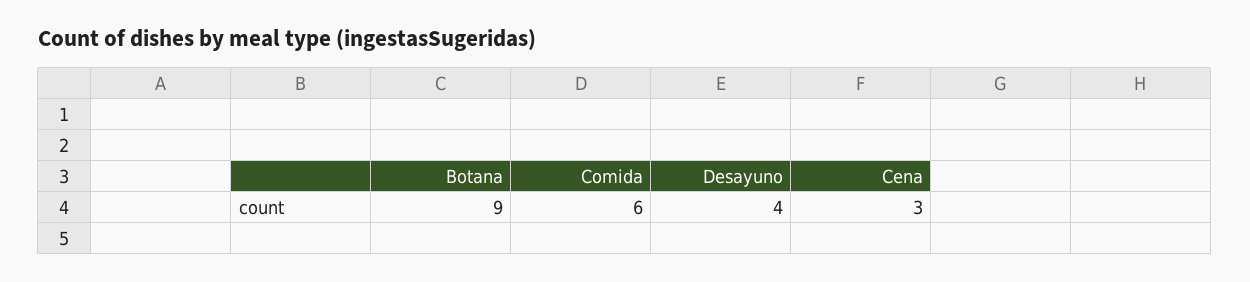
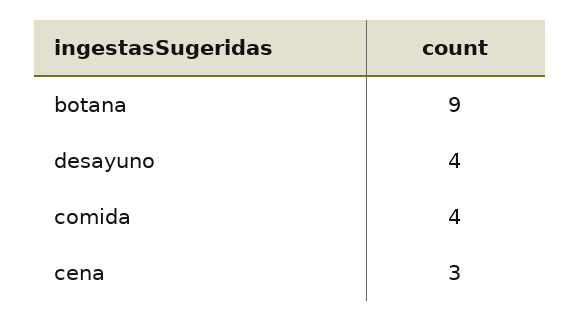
  {
    "Botana": 9,
-   "Comida": 6,
+   "Comida": 4,
    "Desayuno": 4,
    "Cena": 3
  }

